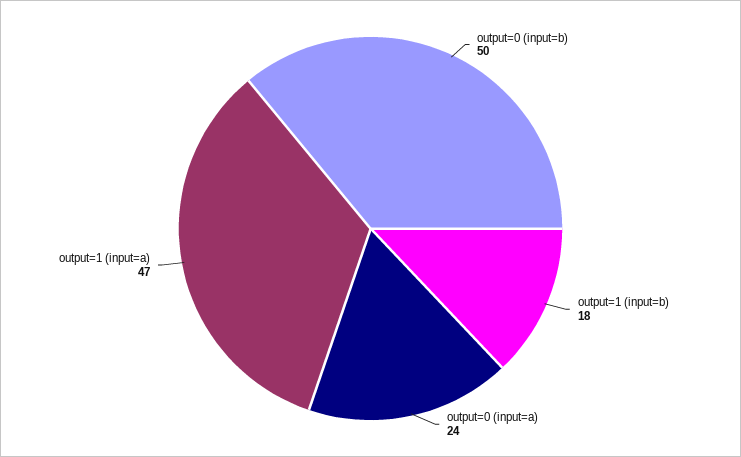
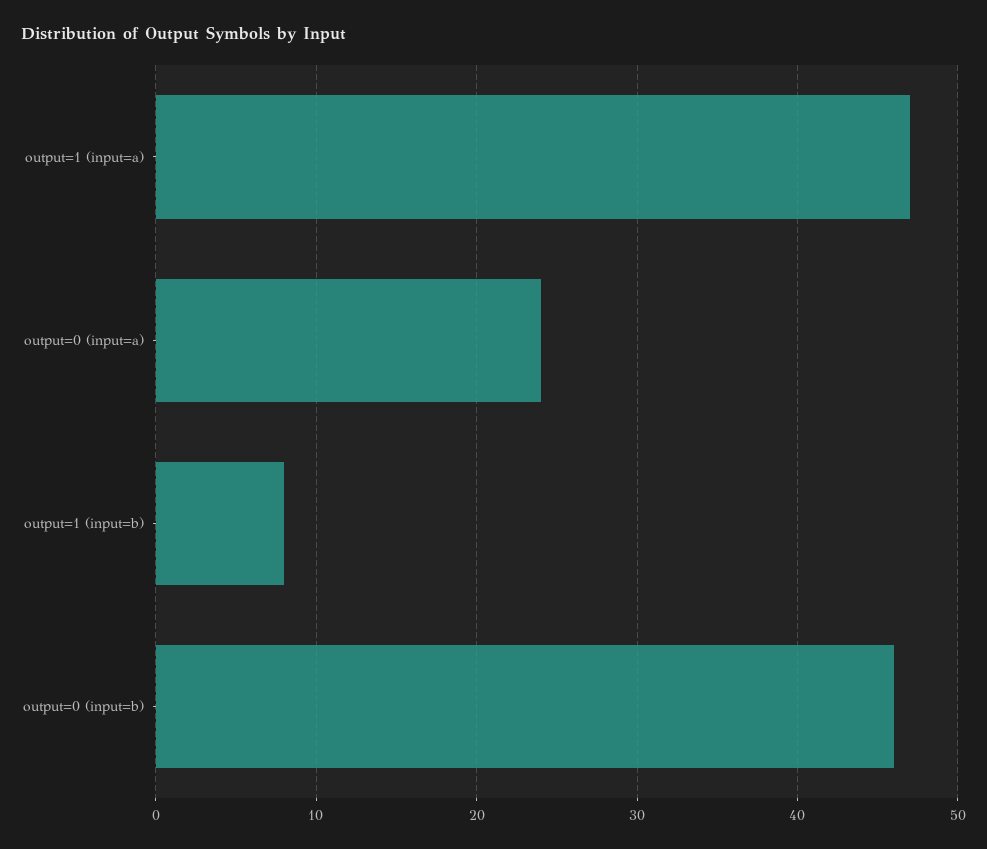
  {
-   "output=0 (input=b)": 50,
+   "output=0 (input=b)": 46,
-   "output=1 (input=b)": 18,
+   "output=1 (input=b)": 8,
    "output=0 (input=a)": 24,
    "output=1 (input=a)": 47
  }

